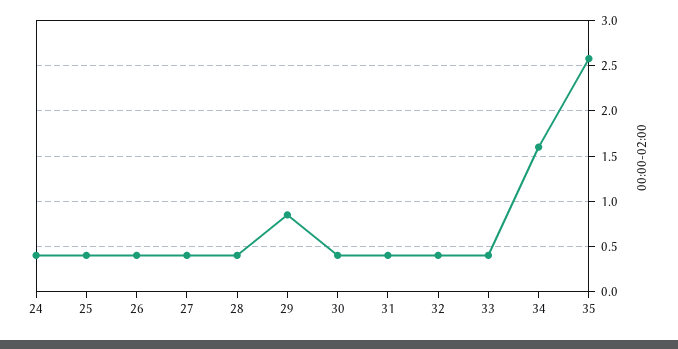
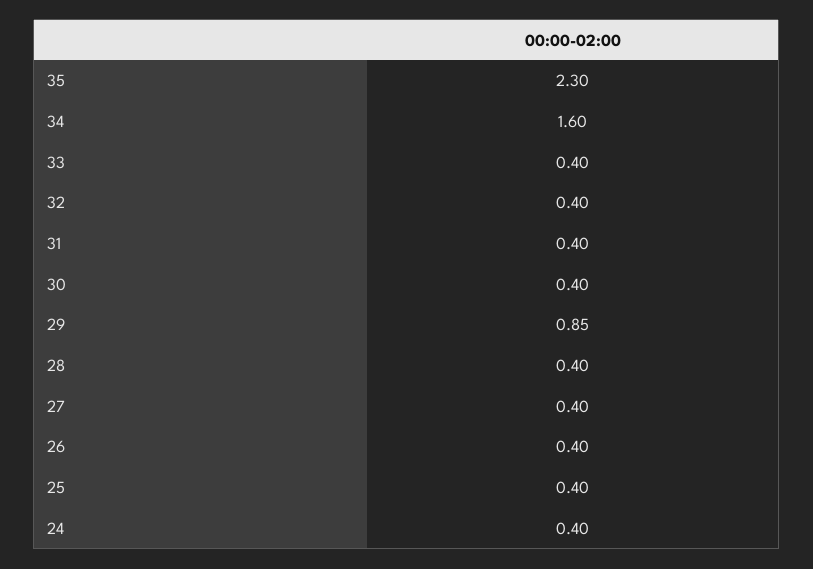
  {
    "24": 0.4,
    "25": 0.4,
    "26": 0.4,
    "27": 0.4,
    "28": 0.4,
    "29": 0.85,
    "30": 0.4,
    "31": 0.4,
    "32": 0.4,
    "33": 0.4,
    "34": 1.6,
-   "35": 2.6
+   "35": 2.3
  }

